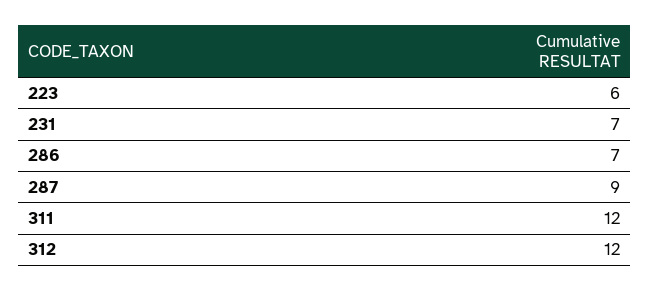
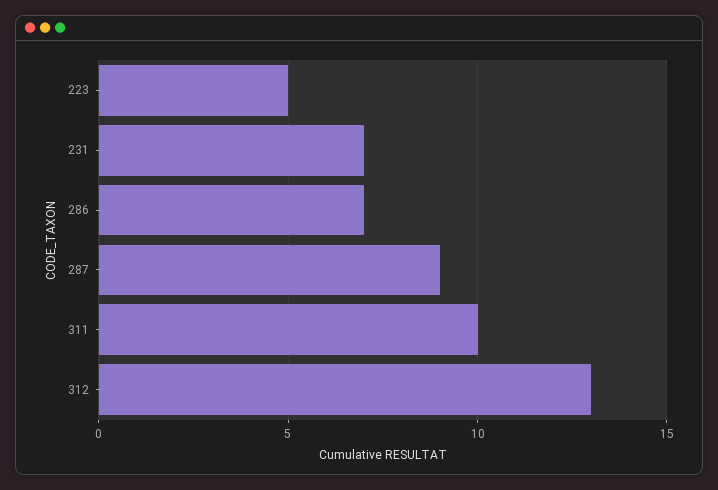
  {
-   "223": 6,
+   "223": 5,
    "231": 7,
    "286": 7,
    "287": 9,
-   "311": 12,
+   "311": 10,
-   "312": 12
+   "312": 13
  }

